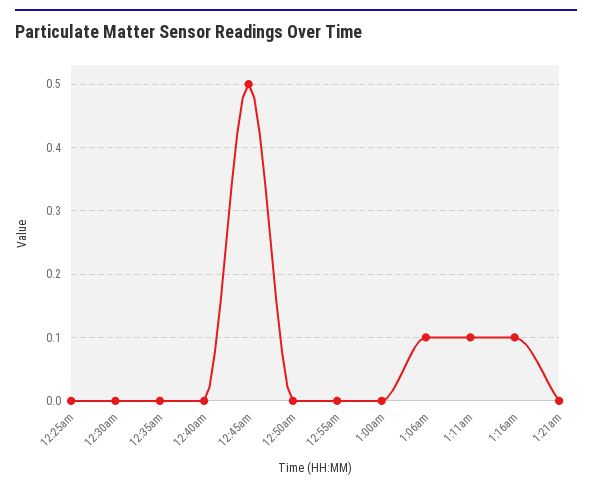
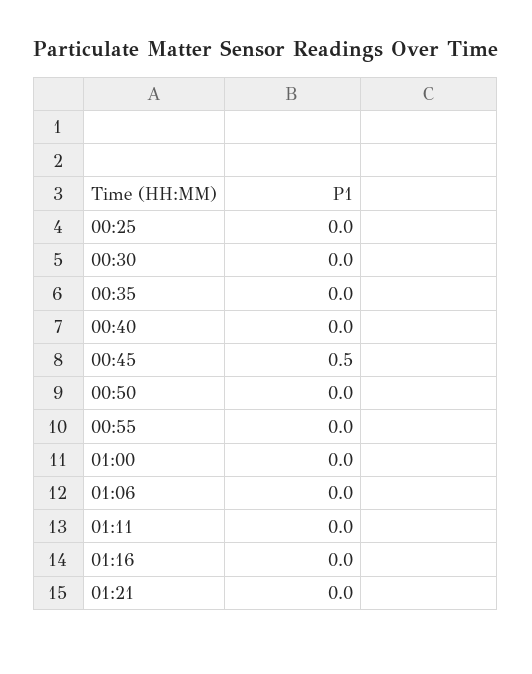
  {
    "12:25am": 0,
    "12:30am": 0,
    "12:35am": 0,
    "12:40am": 0,
    "12:45am": 0.5,
    "12:50am": 0,
    "12:55am": 0,
    "1:00am": 0,
-   "1:06am": 0.1,
+   "1:06am": 0,
-   "1:11am": 0.1,
+   "1:11am": 0,
-   "1:16am": 0.1,
+   "1:16am": 0,
    "1:21am": 0
  }

